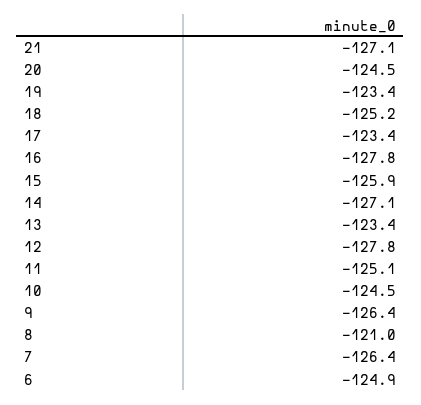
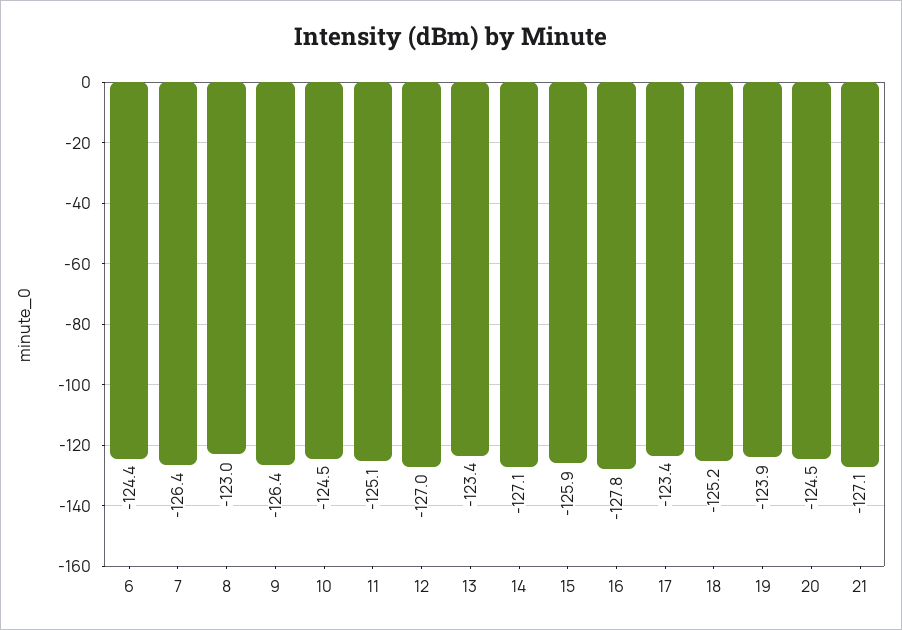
  {
    "21": -127.1,
    "20": -124.5,
-   "19": -123.4,
+   "19": -123.9,
    "18": -125.2,
    "17": -123.4,
    "16": -127.8,
    "15": -125.9,
    "14": -127.1,
    "13": -123.4,
-   "12": -127.8,
+   "12": -127,
    "11": -125.1,
    "10": -124.5,
    "9": -126.4,
-   "8": -121,
+   "8": -123,
    "7": -126.4,
-   "6": -124.9
+   "6": -124.4
  }

